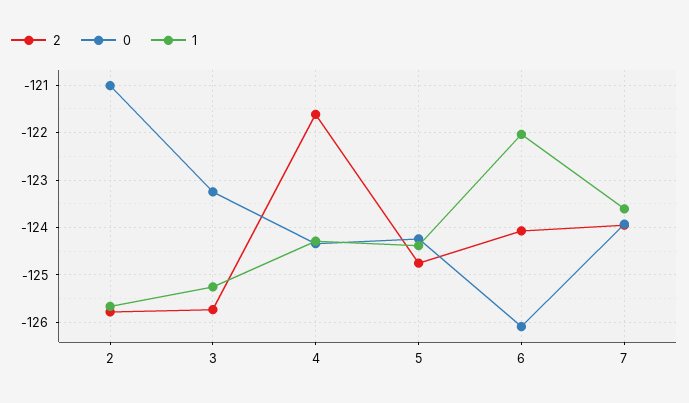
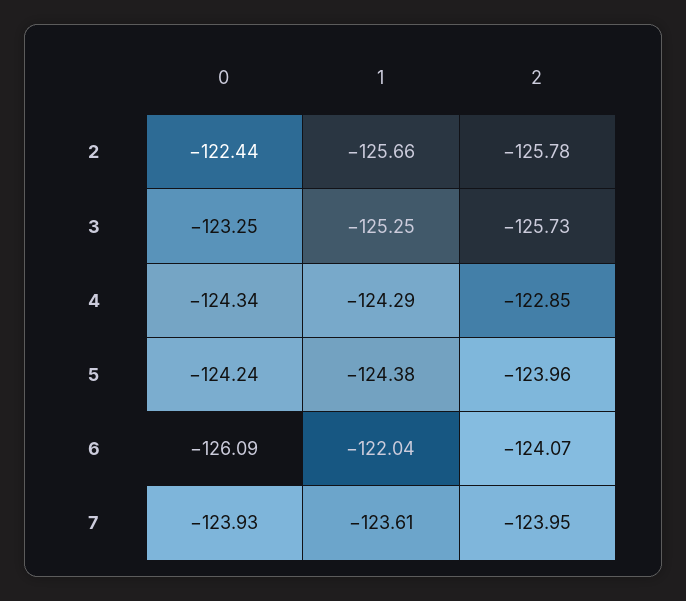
  {
    "2": {
      "2": -125.78,
      "3": -125.73,
-     "4": -121.6,
+     "4": -122.85,
-     "5": -124.8,
+     "5": -123.96,
      "6": -124.07,
      "7": -123.95
    },
    "0": {
-     "2": -121,
+     "2": -122.44,
      "3": -123.25,
      "4": -124.34,
      "5": -124.24,
      "6": -126.09,
      "7": -123.93
    },
    "1": {
      "2": -125.66,
      "3": -125.25,
      "4": -124.29,
      "5": -124.38,
      "6": -122.04,
      "7": -123.61
    }
  }

